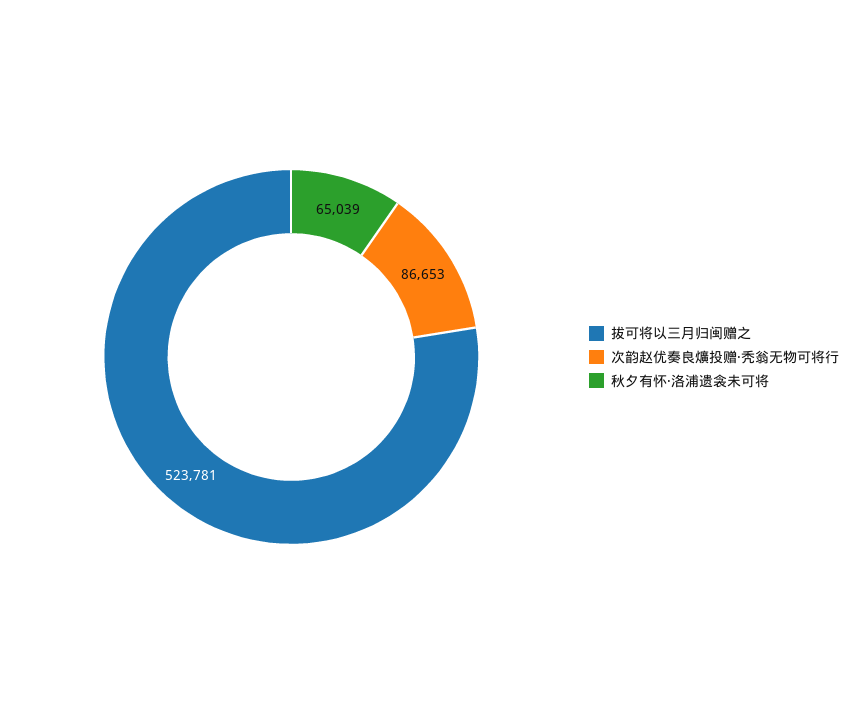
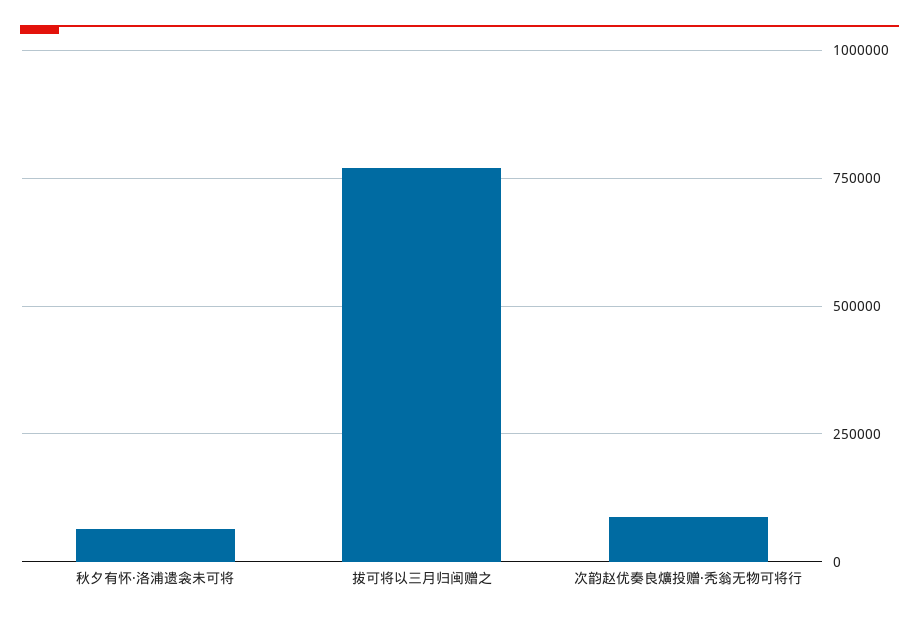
  {
-   "拔可将以三月归闽赠之": 523781,
+   "拔可将以三月归闽赠之": 775000,
    "次韵赵优奏良爌投赠·秃翁无物可将行": 86653,
    "秋夕有怀·洛浦遗衾未可将": 65039
  }

